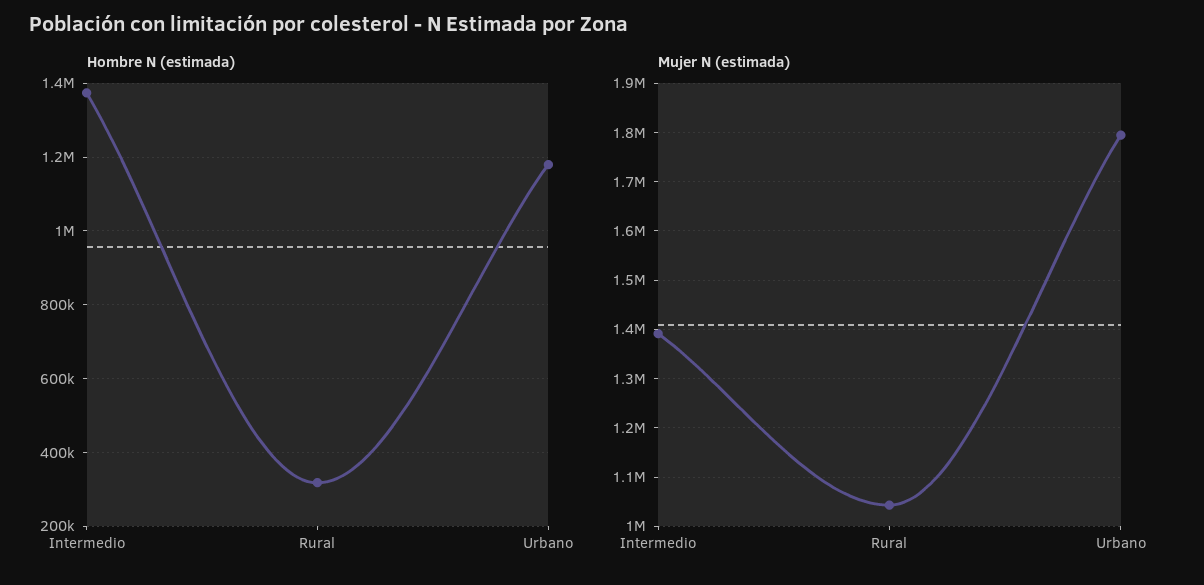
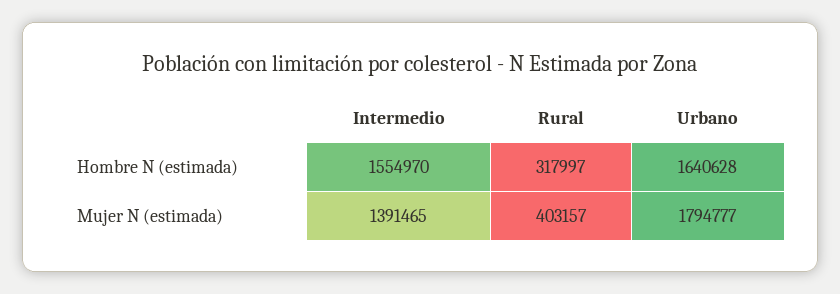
  {
    "Hombre N (estimada)": {
-     "Intermedio": 1380000,
+     "Intermedio": 1554970,
      "Rural": 317997,
-     "Urbano": 1180000
+     "Urbano": 1640628
    },
    "Mujer N (estimada)": {
      "Intermedio": 1391465,
-     "Rural": 1040000,
+     "Rural": 403157,
      "Urbano": 1794777
    }
  }

